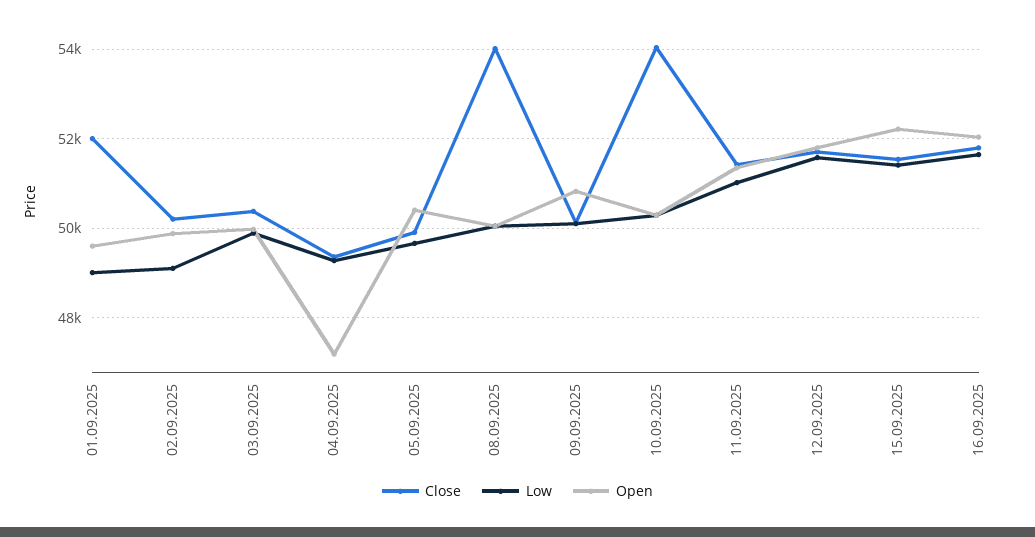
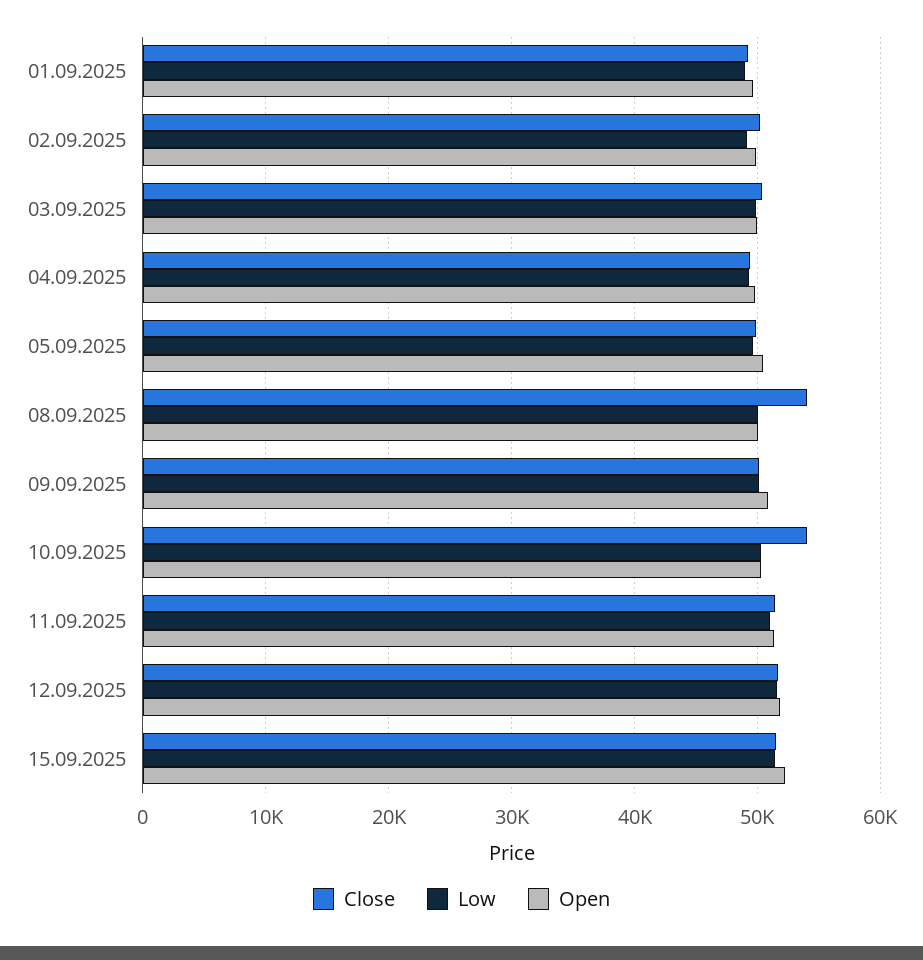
  {
    "Close": {
-     "01.09.2025": 52000,
+     "01.09.2025": 49000,
      "02.09.2025": 50200,
      "03.09.2025": 50400,
      "04.09.2025": 49400,
      "05.09.2025": 50000,
      "08.09.2025": 54000,
      "09.09.2025": 50200,
      "10.09.2025": 54000,
      "11.09.2025": 51400,
      "12.09.2025": 51800,
-     "15.09.2025": 51600,
+     "15.09.2025": 51600
-     "16.09.2025": 51800
    },
    "Low": {
      "01.09.2025": 49000,
      "02.09.2025": 49200,
      "03.09.2025": 49800,
      "04.09.2025": 49200,
      "05.09.2025": 49600,
      "08.09.2025": 50000,
      "09.09.2025": 50200,
      "10.09.2025": 50200,
      "11.09.2025": 51000,
      "12.09.2025": 51600,
-     "15.09.2025": 51400,
+     "15.09.2025": 51400
-     "16.09.2025": 51600
    },
    "Open": {
      "01.09.2025": 49600,
      "02.09.2025": 49800,
      "03.09.2025": 50000,
-     "04.09.2025": 47200,
+     "04.09.2025": 50000,
      "05.09.2025": 50400,
      "08.09.2025": 50000,
      "09.09.2025": 50800,
      "10.09.2025": 50200,
      "11.09.2025": 51400,
      "12.09.2025": 51800,
-     "15.09.2025": 52200,
+     "15.09.2025": 52200
-     "16.09.2025": 52000
    }
  }

